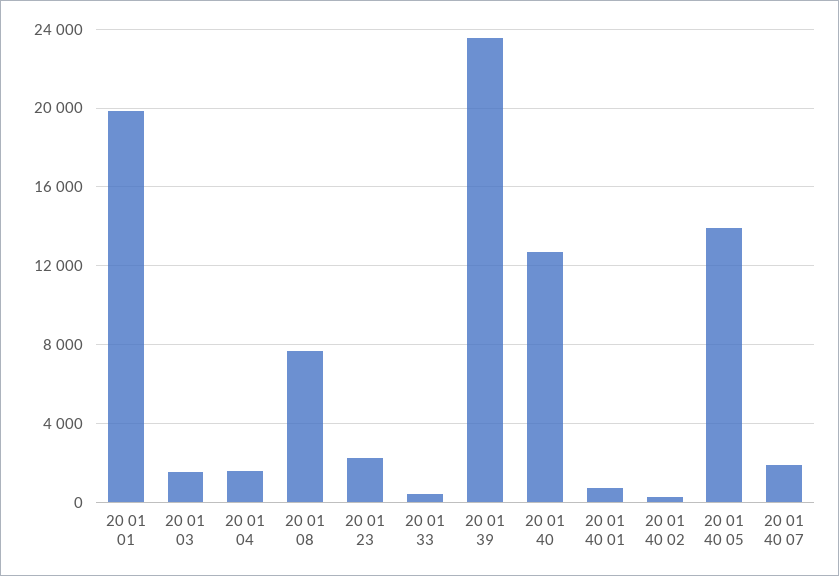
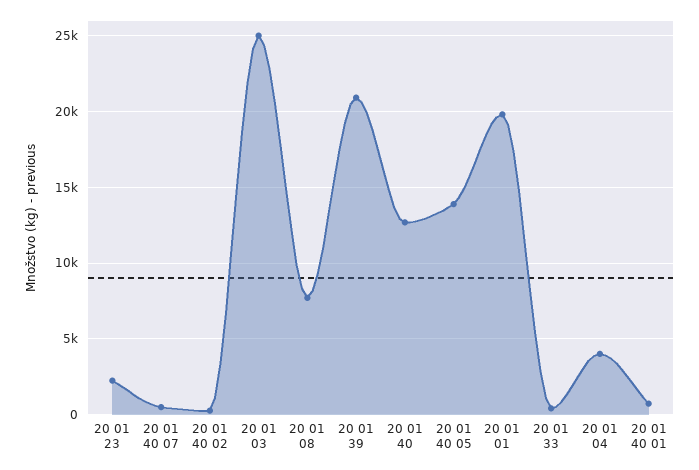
  {
    "20 01 01": 20000,
-   "20 01 03": 1500,
+   "20 01 03": 25000,
-   "20 01 04": 1500,
+   "20 01 04": 4000,
    "20 01 08": 7500,
    "20 01 23": 2000,
    "20 01 33": 500,
-   "20 01 39": 23500,
+   "20 01 39": 21000,
    "20 01 40": 12500,
    "20 01 40 01": 500,
    "20 01 40 02": 500,
    "20 01 40 05": 14000,
-   "20 01 40 07": 2000
+   "20 01 40 07": 500
  }

